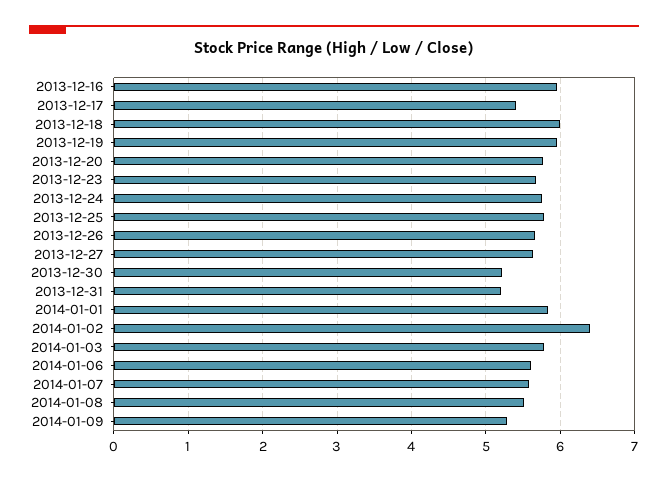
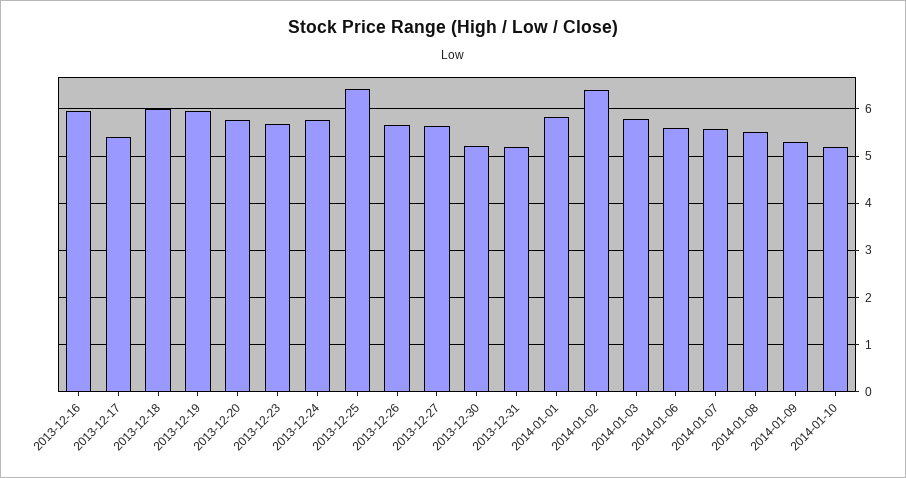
  {
    "2013-12-16": 6,
    "2013-12-17": 5.4,
    "2013-12-18": 6,
    "2013-12-19": 6,
    "2013-12-20": 5.8,
    "2013-12-23": 5.7,
    "2013-12-24": 5.8,
-   "2013-12-25": 5.8,
+   "2013-12-25": 6.4,
    "2013-12-26": 5.7,
    "2013-12-27": 5.6,
    "2013-12-30": 5.2,
    "2013-12-31": 5.2,
    "2014-01-01": 5.8,
    "2014-01-02": 6.4,
    "2014-01-03": 5.8,
    "2014-01-06": 5.6,
    "2014-01-07": 5.6,
    "2014-01-08": 5.5,
-   "2014-01-09": 5.3
+   "2014-01-09": 5.3,
+   "2014-01-10": 5.2
  }

